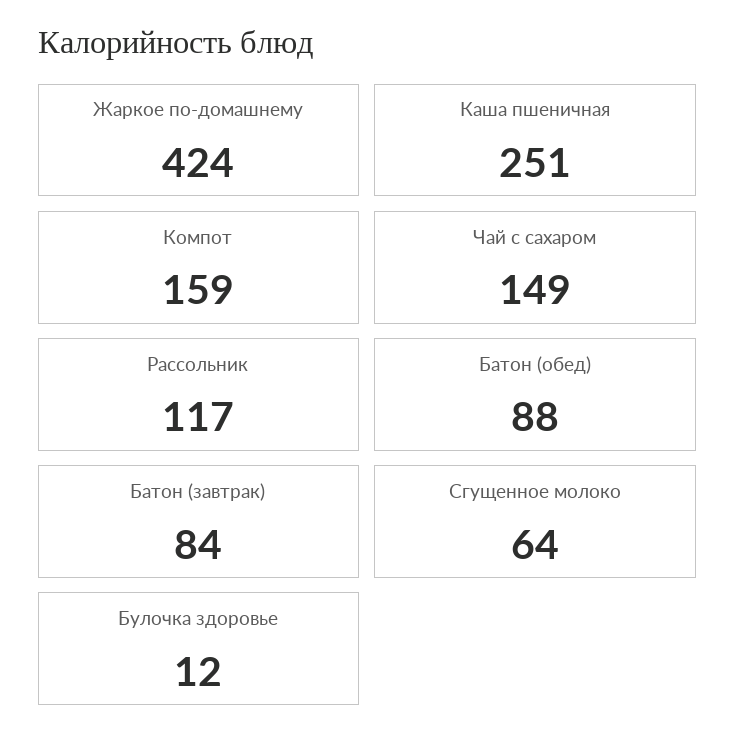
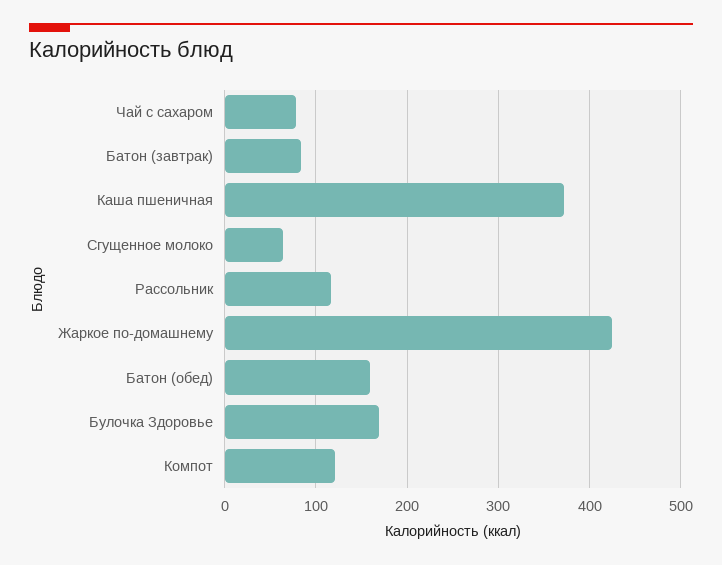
  {
    "Жаркое по-домашнему": 424,
-   "Каша пшеничная": 251,
+   "Каша пшеничная": 370,
-   "Компот": 159,
+   "Компот": 120,
-   "Чай с сахаром": 149,
+   "Чай с сахаром": 80,
    "Рассольник": 117,
-   "Батон (обед)": 88,
+   "Батон (обед)": 160,
    "Батон (завтрак)": 84,
    "Сгущенное молоко": 64,
-   "Булочка здоровье": 12
+   "Булочка здоровье": 170
  }

